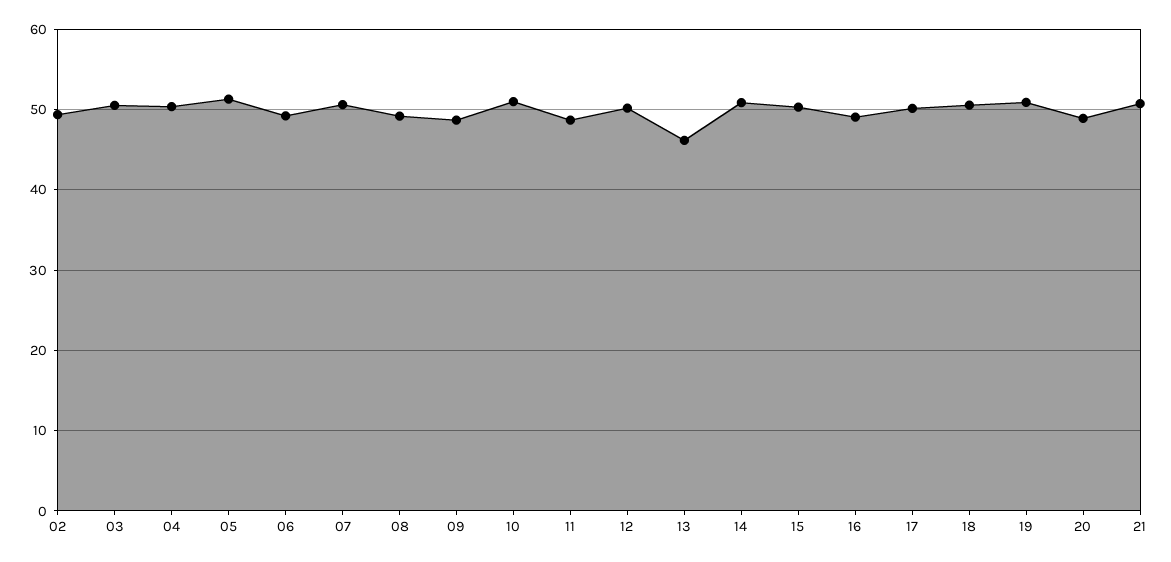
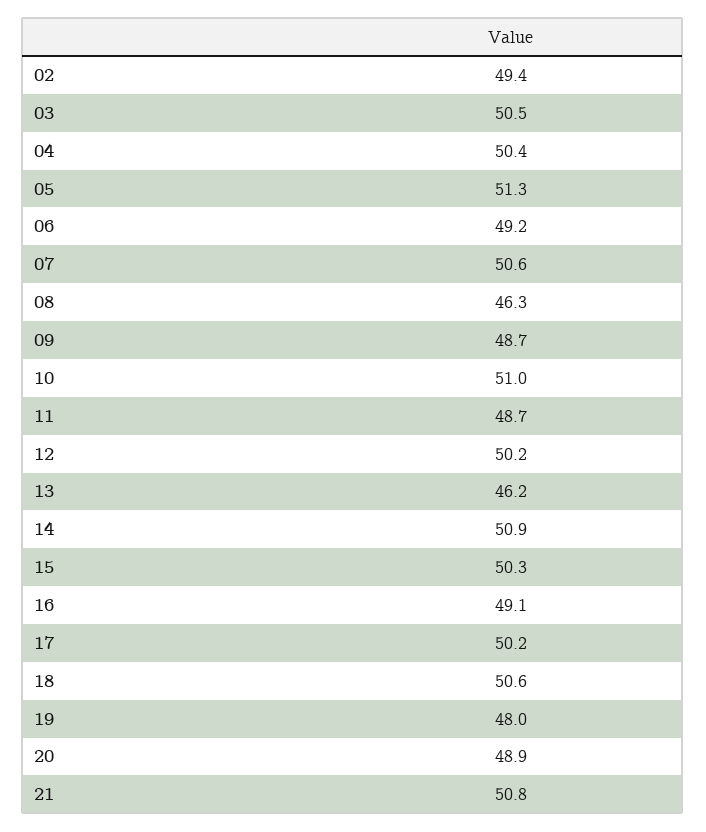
  {
    "02": 49.4,
    "03": 50.5,
    "04": 50.4,
    "05": 51.3,
    "06": 49.2,
    "07": 50.6,
-   "08": 49,
+   "08": 46.3,
    "09": 48.7,
    "10": 51,
    "11": 48.7,
    "12": 50.2,
    "13": 46.2,
    "14": 50.9,
    "15": 50.3,
    "16": 49.1,
    "17": 50.2,
    "18": 50.6,
-   "19": 51,
+   "19": 48,
    "20": 48.9,
    "21": 50.8
  }

